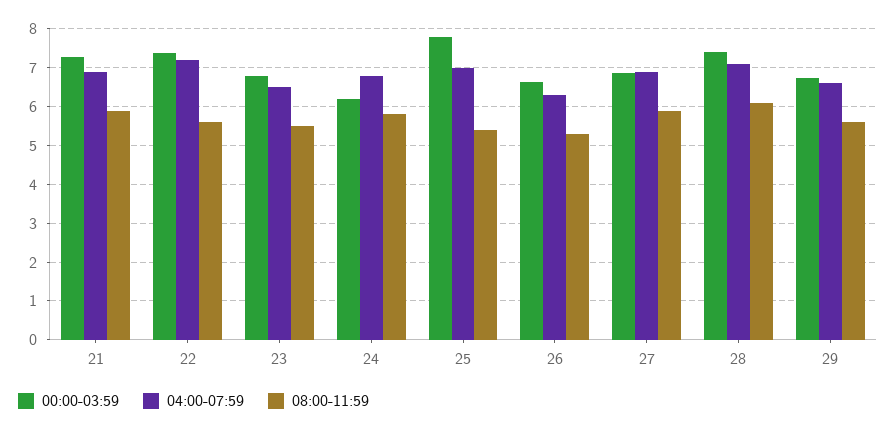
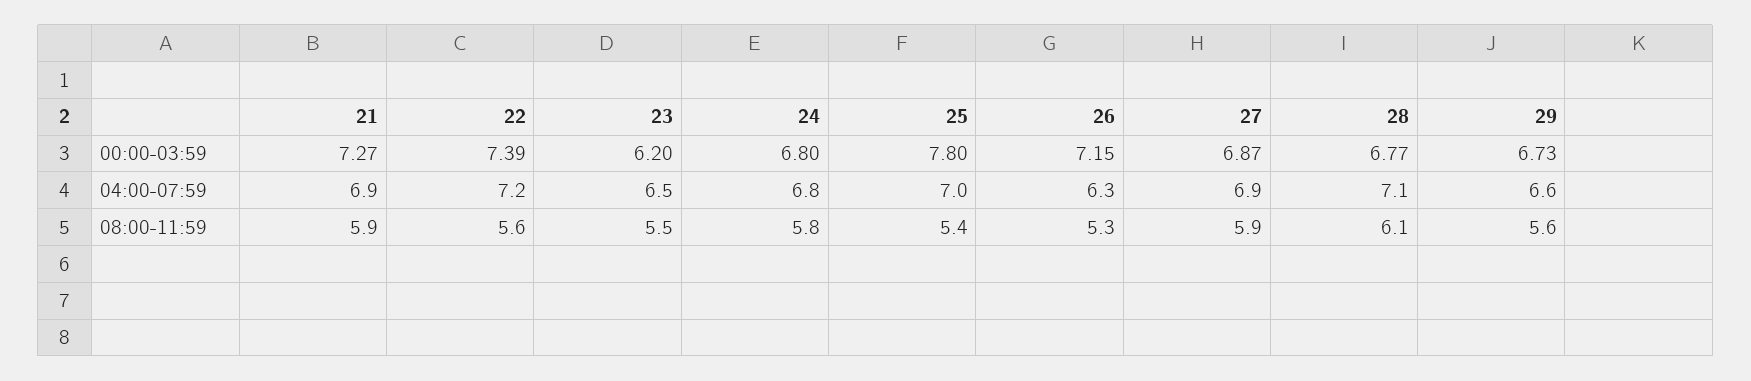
  {
    "00:00-03:59": {
      "21": 7.27,
      "22": 7.39,
-     "23": 6.8,
+     "23": 6.2,
-     "24": 6.2,
+     "24": 6.8,
      "25": 7.8,
-     "26": 6.6,
+     "26": 7.15,
      "27": 6.87,
-     "28": 7.4,
+     "28": 6.77,
      "29": 6.73
    },
    "04:00-07:59": {
      "21": 6.9,
      "22": 7.2,
      "23": 6.5,
      "24": 6.8,
      "25": 7,
      "26": 6.3,
      "27": 6.9,
      "28": 7.1,
      "29": 6.6
    },
    "08:00-11:59": {
      "21": 5.9,
      "22": 5.6,
      "23": 5.5,
      "24": 5.8,
      "25": 5.4,
      "26": 5.3,
      "27": 5.9,
      "28": 6.1,
      "29": 5.6
    }
  }

